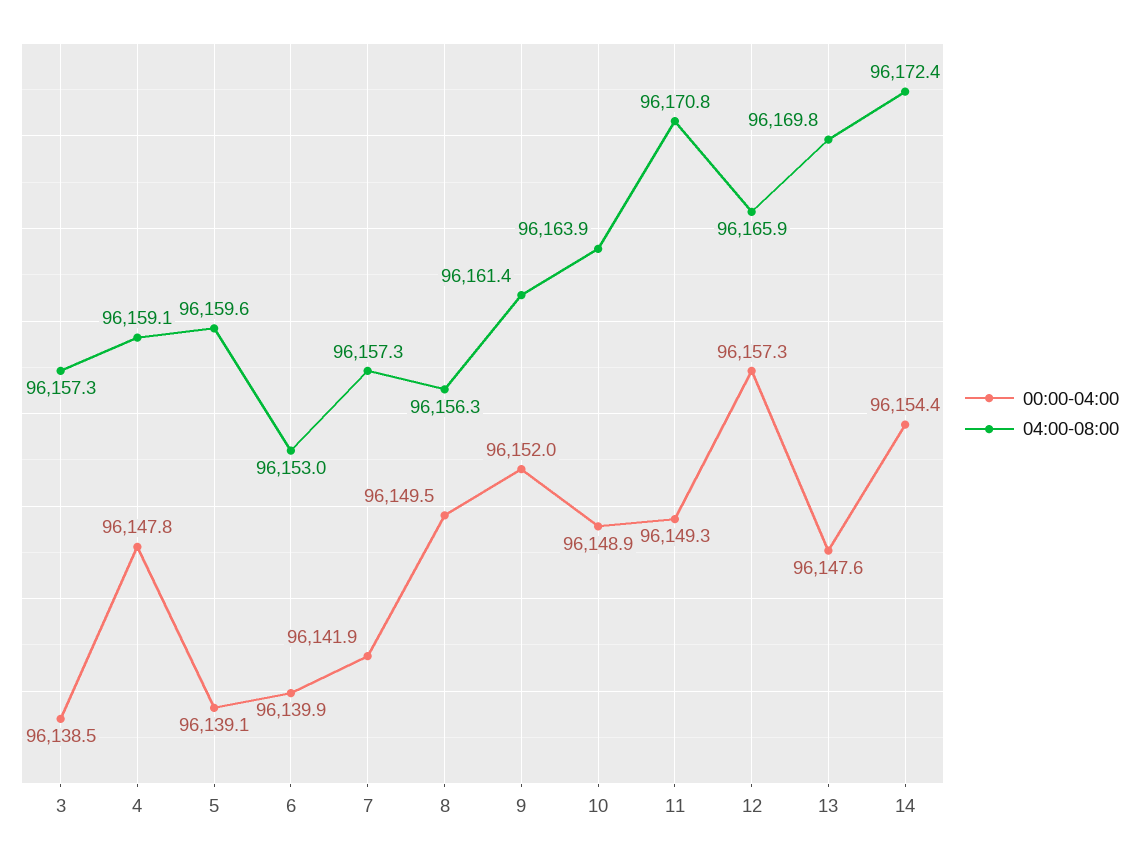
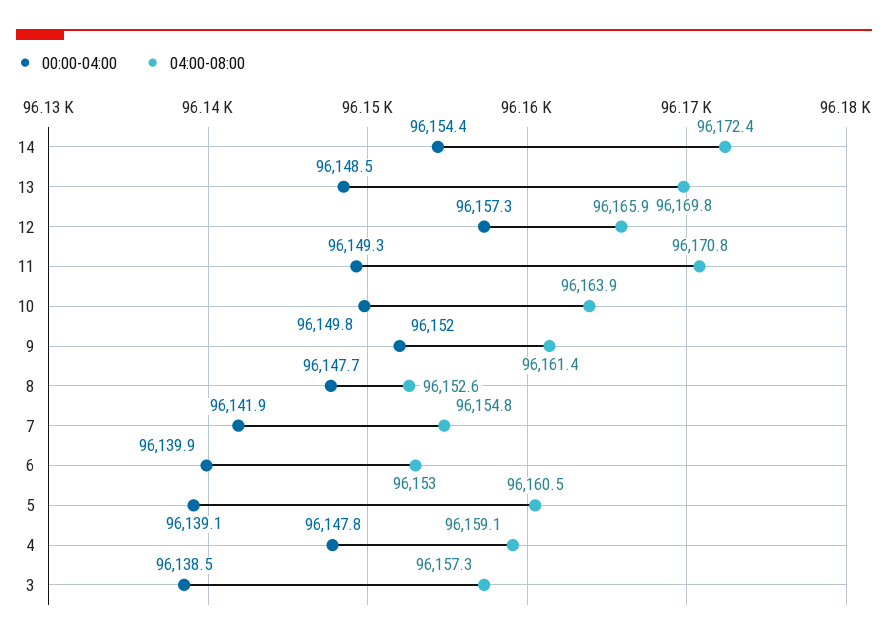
  {
    "00:00-04:00": {
      "3": 96138.5,
      "4": 96147.8,
      "5": 96139.1,
      "6": 96139.9,
      "7": 96141.9,
-     "8": 96149.5,
+     "8": 96147.7,
      "9": 96152,
-     "10": 96148.9,
+     "10": 96149.8,
      "11": 96149.3,
      "12": 96157.3,
-     "13": 96147.6,
+     "13": 96148.5,
      "14": 96154.4
    },
    "04:00-08:00": {
      "3": 96157.3,
      "4": 96159.1,
-     "5": 96159.6,
+     "5": 96160.5,
      "6": 96153,
-     "7": 96157.3,
+     "7": 96154.8,
-     "8": 96156.3,
+     "8": 96152.6,
      "9": 96161.4,
      "10": 96163.9,
      "11": 96170.8,
      "12": 96165.9,
      "13": 96169.8,
      "14": 96172.4
    }
  }

